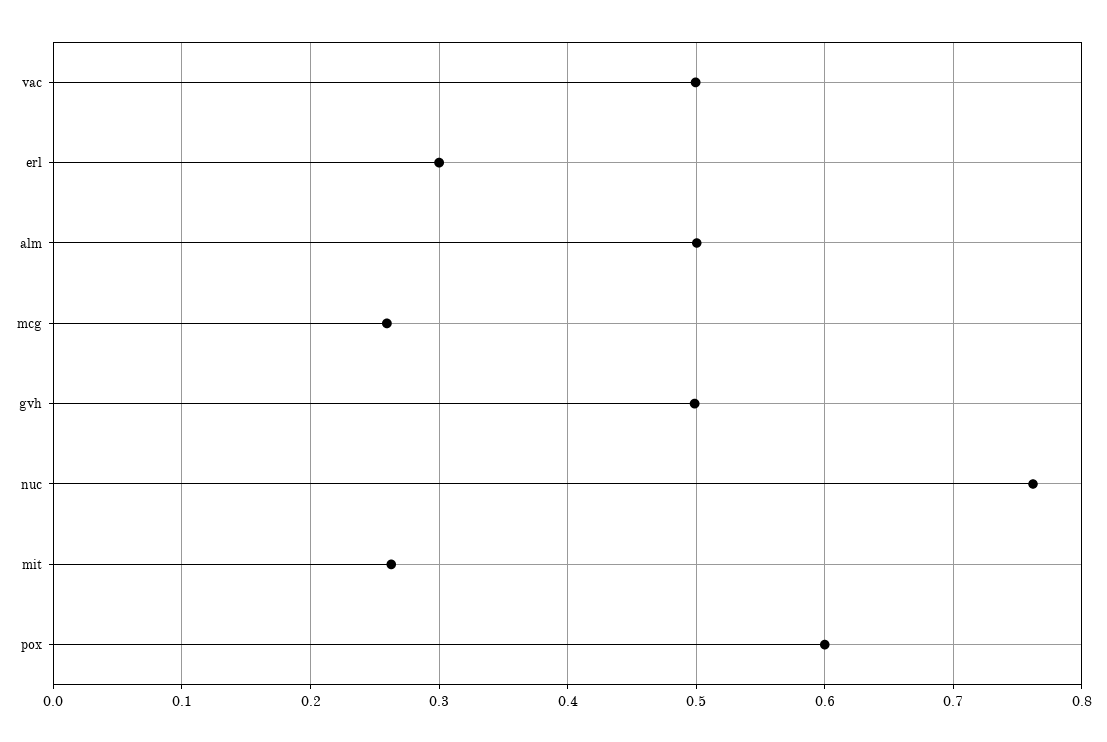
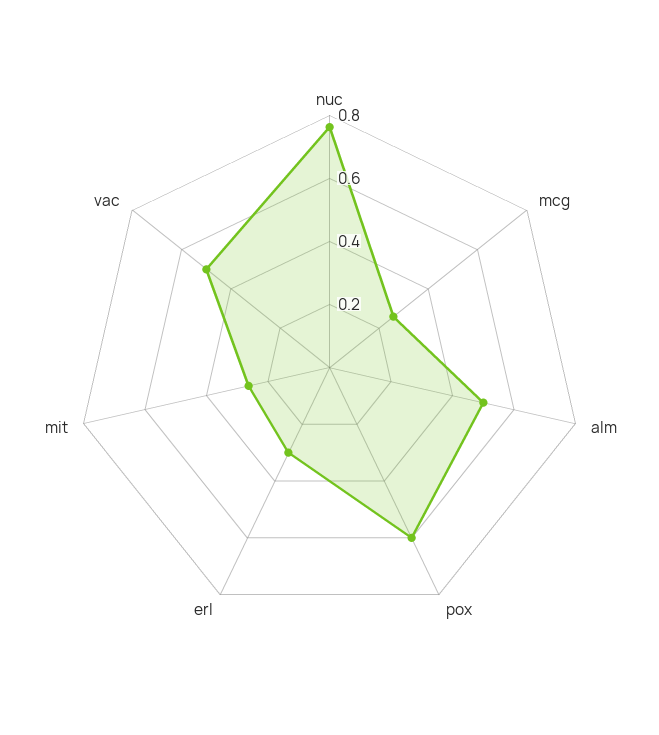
  {
    "vac": 0.5,
    "erl": 0.3,
    "alm": 0.5,
    "mcg": 0.26,
-   "gvh": 0.5,
    "nuc": 0.76,
    "mit": 0.26,
    "pox": 0.6
  }

